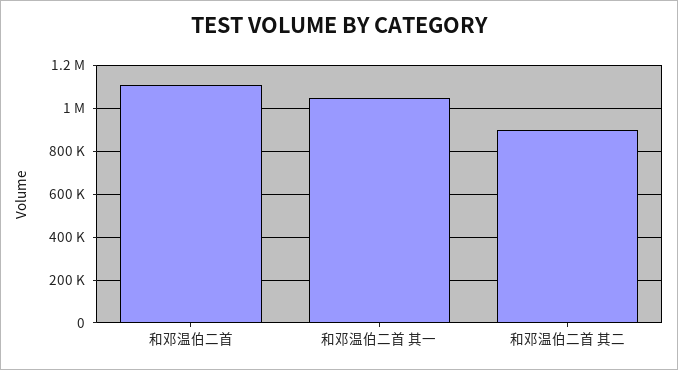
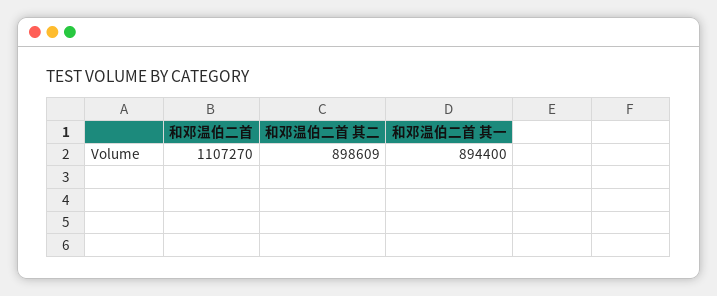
  {
    "和邓温伯二首": 1107270,
-   "和邓温伯二首 其一": 1050000,
+   "和邓温伯二首 其一": 894400,
    "和邓温伯二首 其二": 898609
  }

